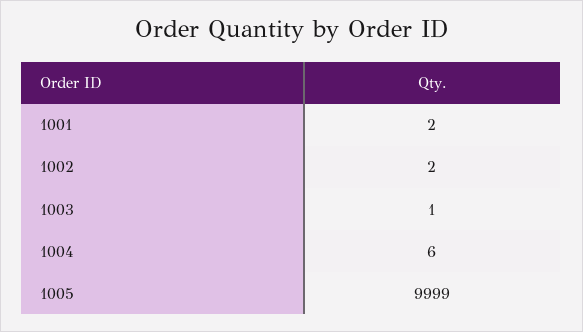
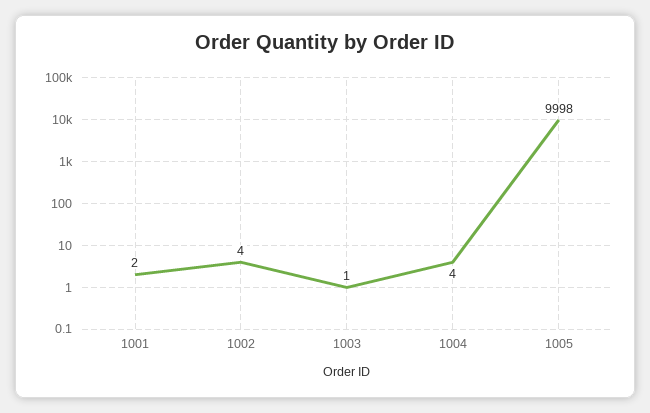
  {
    "1001": 2,
-   "1002": 2,
+   "1002": 4,
    "1003": 1,
-   "1004": 6,
+   "1004": 4,
-   "1005": 9999
+   "1005": 9998
  }

